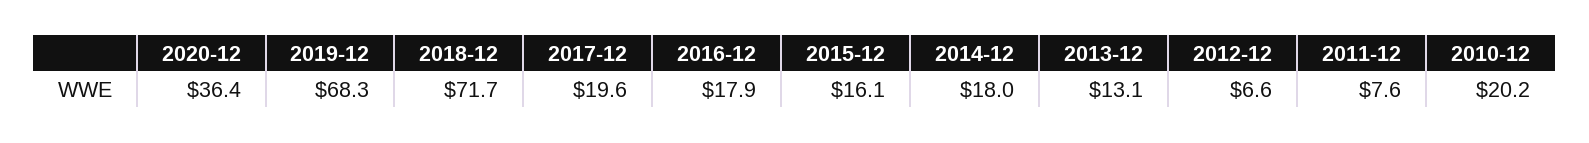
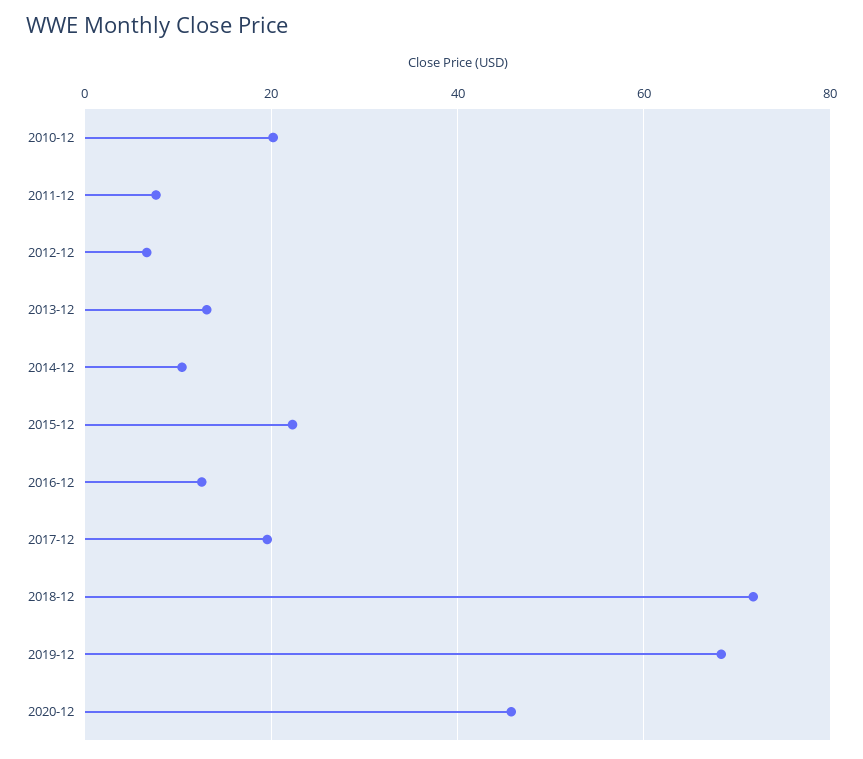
  {
-   "2020-12": 36.4,
+   "2020-12": 46,
    "2019-12": 68.3,
    "2018-12": 71.7,
    "2017-12": 19.6,
-   "2016-12": 17.9,
+   "2016-12": 12,
-   "2015-12": 16.1,
+   "2015-12": 22,
-   "2014-12": 18,
+   "2014-12": 10,
    "2013-12": 13.1,
    "2012-12": 6.6,
    "2011-12": 7.6,
    "2010-12": 20.2
  }

